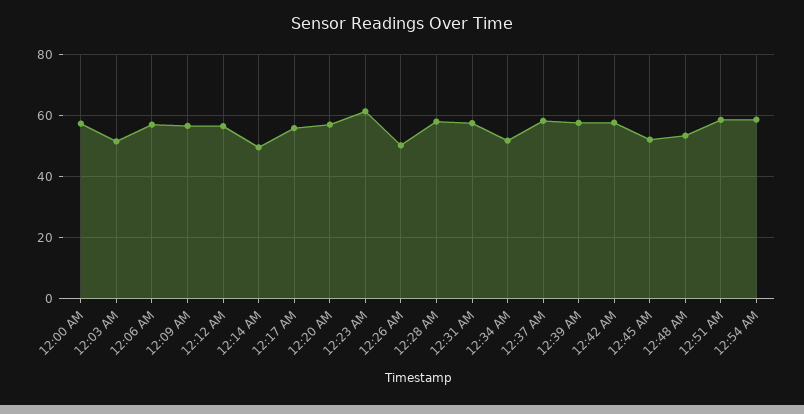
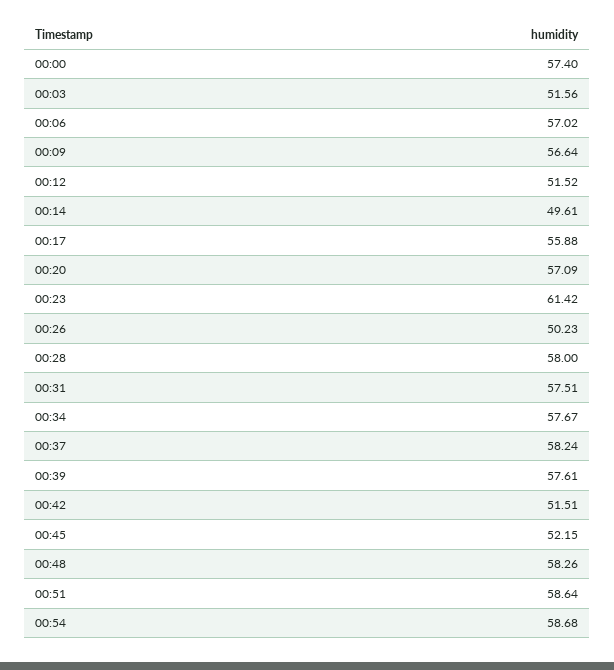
  {
    "12:00 AM": 57.4,
    "12:03 AM": 51.56,
    "12:06 AM": 57.02,
    "12:09 AM": 56.64,
-   "12:12 AM": 56,
+   "12:12 AM": 51.52,
    "12:14 AM": 49.61,
    "12:17 AM": 55.88,
    "12:20 AM": 57.09,
    "12:23 AM": 61.42,
    "12:26 AM": 50.23,
    "12:28 AM": 58,
    "12:31 AM": 57.51,
-   "12:34 AM": 52,
+   "12:34 AM": 57.67,
    "12:37 AM": 58.24,
    "12:39 AM": 57.61,
-   "12:42 AM": 58,
+   "12:42 AM": 51.51,
    "12:45 AM": 52.15,
-   "12:48 AM": 54,
+   "12:48 AM": 58.26,
    "12:51 AM": 58.64,
    "12:54 AM": 58.68
  }

